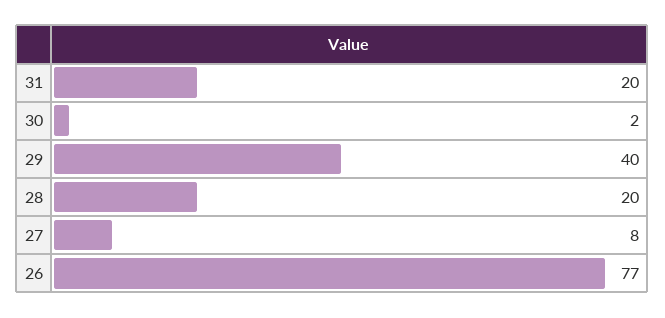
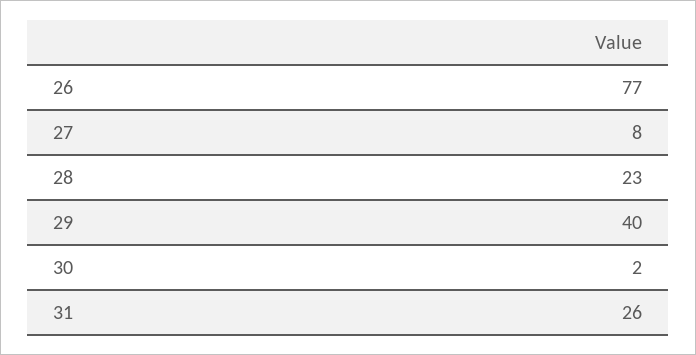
  {
-   "31": 20,
+   "31": 26,
    "30": 2,
    "29": 40,
-   "28": 20,
+   "28": 23,
    "27": 8,
    "26": 77
  }

